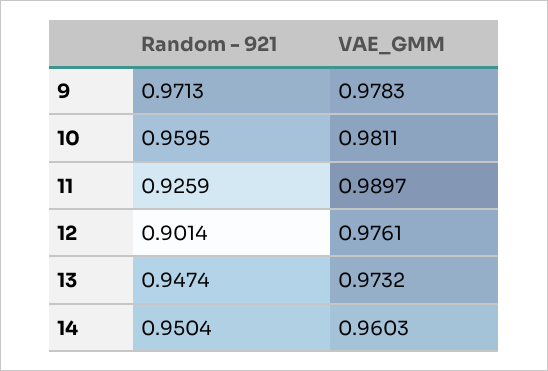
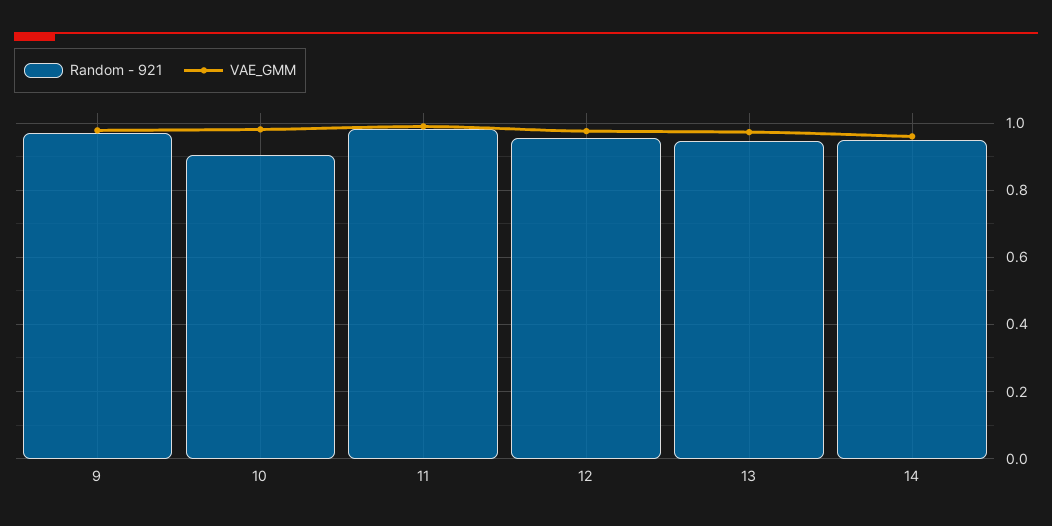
  {
    "Random - 921": {
      "9": 0.9713,
-     "10": 0.9595,
+     "10": 0.9,
-     "11": 0.9259,
+     "11": 0.98,
-     "12": 0.9014,
+     "12": 0.96,
      "13": 0.9474,
      "14": 0.9504
    },
    "VAE_GMM": {
      "9": 0.9783,
      "10": 0.9811,
      "11": 0.9897,
      "12": 0.9761,
      "13": 0.9732,
      "14": 0.9603
    }
  }

